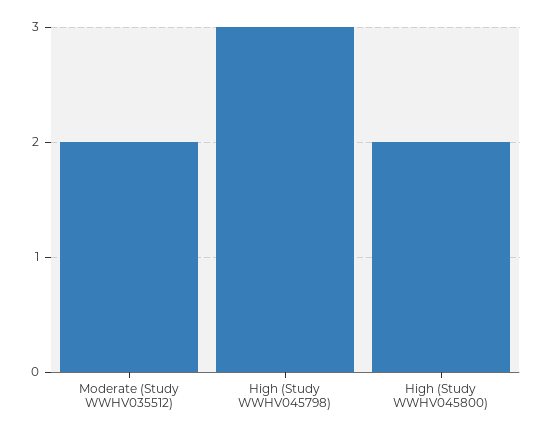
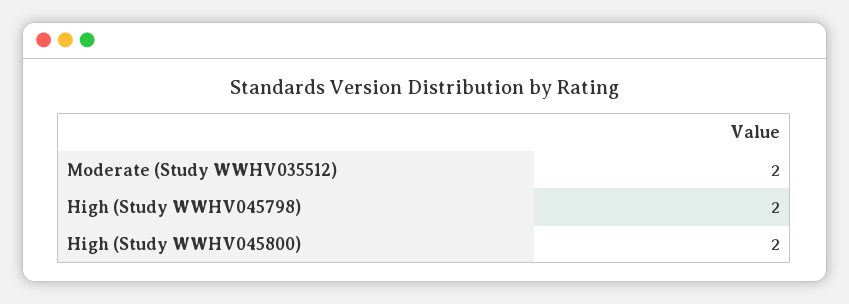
  {
    "Moderate (Study WWHV035512)": 2,
-   "High (Study WWHV045798)": 3,
+   "High (Study WWHV045798)": 2,
    "High (Study WWHV045800)": 2
  }

